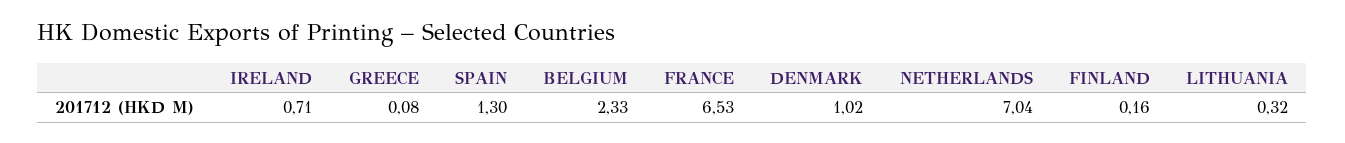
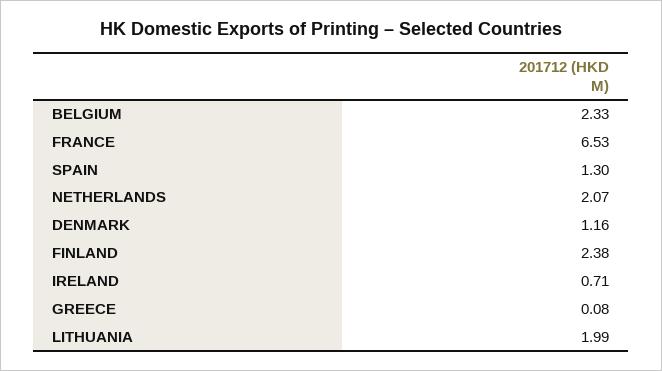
  {
    "IRELAND": 0.71,
    "GREECE": 0.08,
    "SPAIN": 1.3,
    "BELGIUM": 2.33,
    "FRANCE": 6.53,
-   "DENMARK": 1.02,
+   "DENMARK": 1.16,
-   "NETHERLANDS": 7.04,
+   "NETHERLANDS": 2.07,
-   "FINLAND": 0.16,
+   "FINLAND": 2.38,
-   "LITHUANIA": 0.32
+   "LITHUANIA": 1.99
  }

